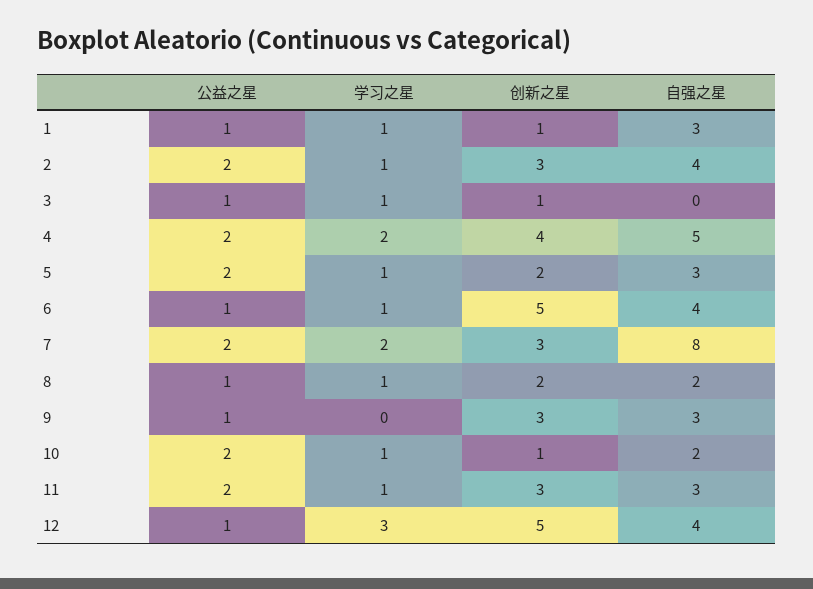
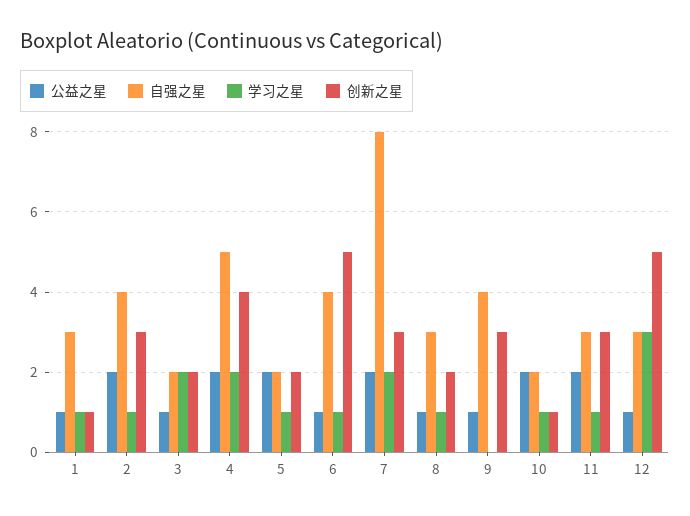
  {
    "公益之星": {
      "1": 1,
      "2": 2,
      "3": 1,
      "4": 2,
      "5": 2,
      "6": 1,
      "7": 2,
      "8": 1,
      "9": 1,
      "10": 2,
      "11": 2,
      "12": 1
    },
    "学习之星": {
      "1": 1,
      "2": 1,
-     "3": 1,
+     "3": 2,
      "4": 2,
      "5": 1,
      "6": 1,
      "7": 2,
      "8": 1,
      "9": 0,
      "10": 1,
      "11": 1,
      "12": 3
    },
    "创新之星": {
      "1": 1,
      "2": 3,
-     "3": 1,
+     "3": 2,
      "4": 4,
      "5": 2,
      "6": 5,
      "7": 3,
      "8": 2,
      "9": 3,
      "10": 1,
      "11": 3,
      "12": 5
    },
    "自强之星": {
      "1": 3,
      "2": 4,
-     "3": 0,
+     "3": 2,
      "4": 5,
-     "5": 3,
+     "5": 2,
      "6": 4,
      "7": 8,
-     "8": 2,
+     "8": 3,
-     "9": 3,
+     "9": 4,
      "10": 2,
      "11": 3,
-     "12": 4
+     "12": 3
    }
  }

